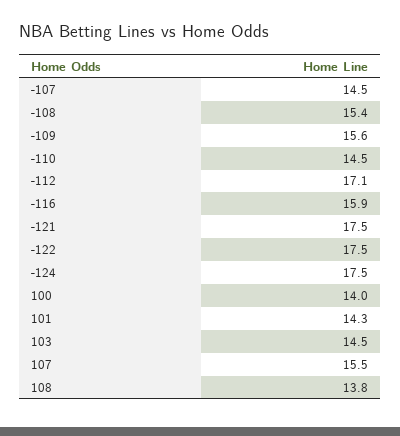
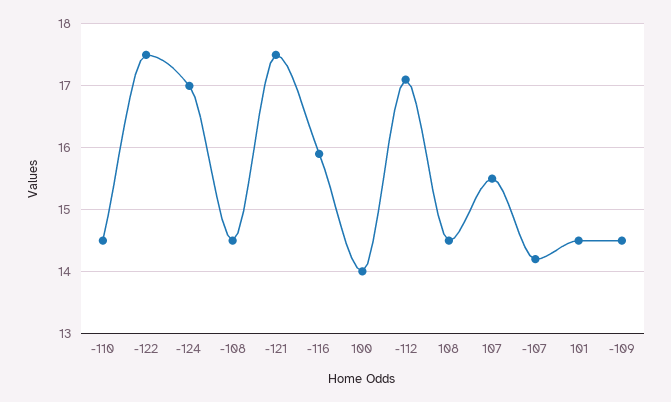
  {
-   "-107": 14.5,
+   "-107": 14.2,
-   "-108": 15.4,
+   "-108": 14.5,
-   "-109": 15.6,
+   "-109": 14.5,
    "-110": 14.5,
    "-112": 17.1,
    "-116": 15.9,
    "-121": 17.5,
    "-122": 17.5,
-   "-124": 17.5,
+   "-124": 17,
    "100": 14,
-   "101": 14.3,
+   "101": 14.5,
-   "103": 14.5,
    "107": 15.5,
-   "108": 13.8
+   "108": 14.5
  }

